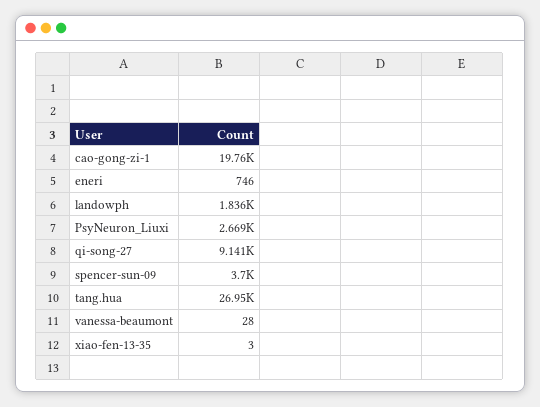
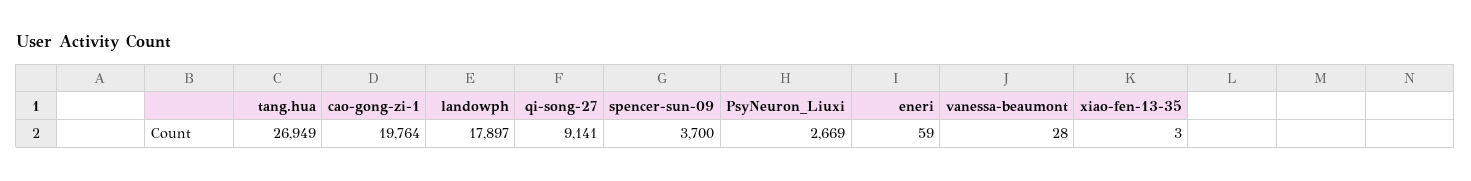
  {
    "cao-gong-zi-1": 19764,
-   "eneri": 746,
+   "eneri": 59,
-   "landowph": 1836,
+   "landowph": 17897,
    "PsyNeuron_Liuxi": 2669,
    "qi-song-27": 9141,
    "spencer-sun-09": 3700,
    "tang.hua": 26949,
    "vanessa-beaumont": 28,
    "xiao-fen-13-35": 3
  }

